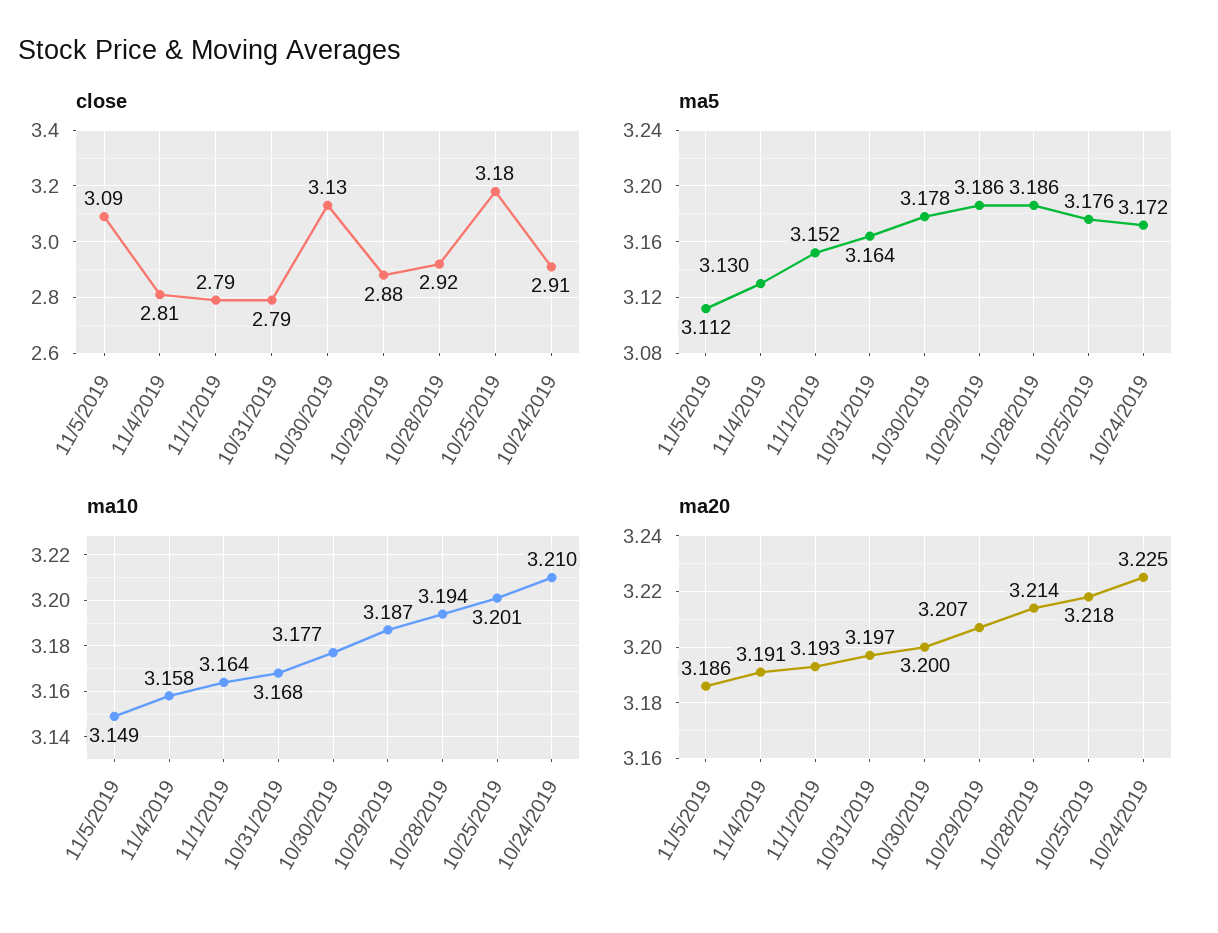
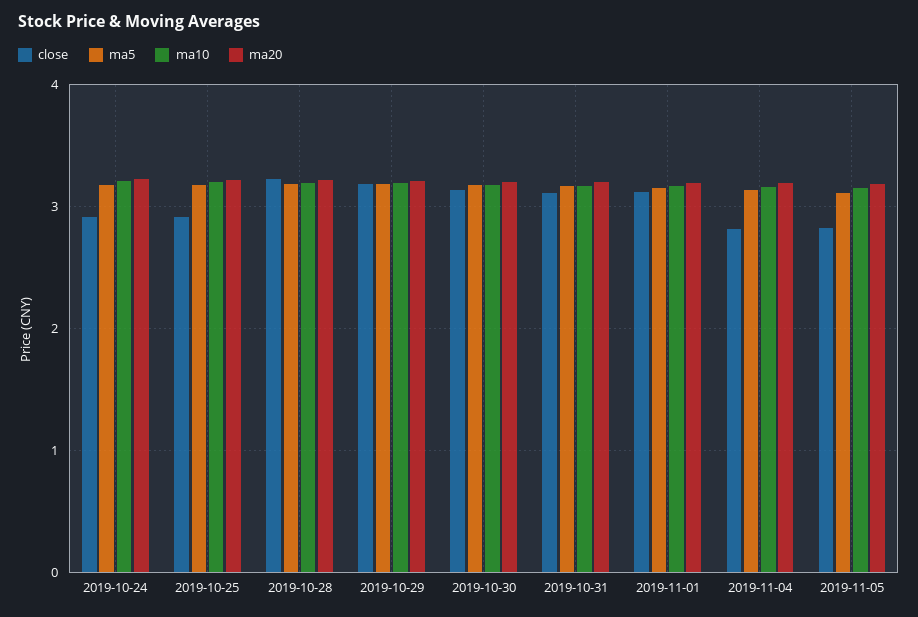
  {
    "close": {
-     "11/5/2019": 3.09,
+     "11/5/2019": 2.8,
      "11/4/2019": 2.81,
-     "11/1/2019": 2.79,
+     "11/1/2019": 3.1,
-     "10/31/2019": 2.79,
+     "10/31/2019": 3.1,
      "10/30/2019": 3.13,
-     "10/29/2019": 2.88,
+     "10/29/2019": 3.2,
-     "10/28/2019": 2.92,
+     "10/28/2019": 3.2,
-     "10/25/2019": 3.18,
+     "10/25/2019": 2.9,
      "10/24/2019": 2.91
    },
    "ma5": {
      "11/5/2019": 3.112,
      "11/4/2019": 3.13,
      "11/1/2019": 3.152,
      "10/31/2019": 3.164,
      "10/30/2019": 3.178,
      "10/29/2019": 3.186,
      "10/28/2019": 3.186,
      "10/25/2019": 3.176,
      "10/24/2019": 3.172
    },
    "ma10": {
      "11/5/2019": 3.149,
      "11/4/2019": 3.158,
      "11/1/2019": 3.164,
      "10/31/2019": 3.168,
      "10/30/2019": 3.177,
      "10/29/2019": 3.187,
      "10/28/2019": 3.194,
      "10/25/2019": 3.201,
      "10/24/2019": 3.21
    },
    "ma20": {
      "11/5/2019": 3.186,
      "11/4/2019": 3.191,
      "11/1/2019": 3.193,
      "10/31/2019": 3.197,
      "10/30/2019": 3.2,
      "10/29/2019": 3.207,
      "10/28/2019": 3.214,
      "10/25/2019": 3.218,
      "10/24/2019": 3.225
    }
  }

